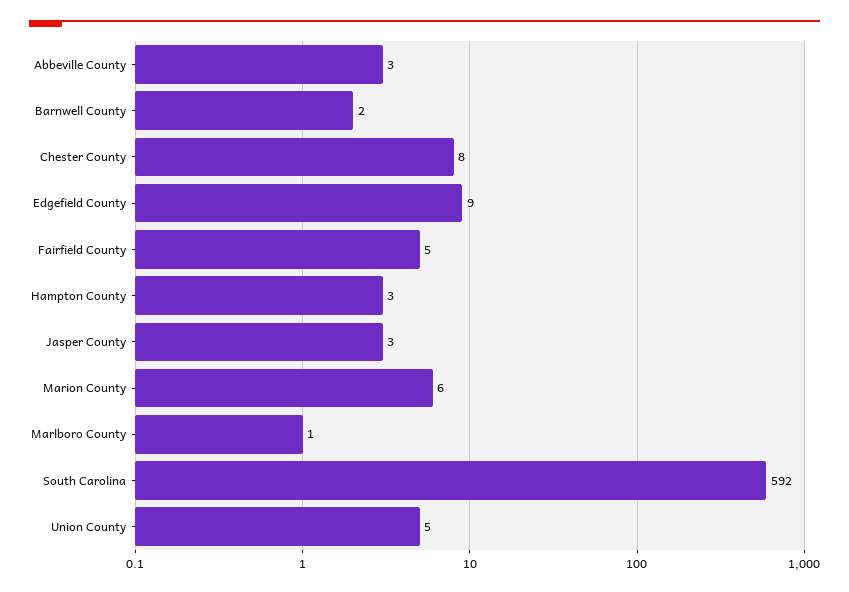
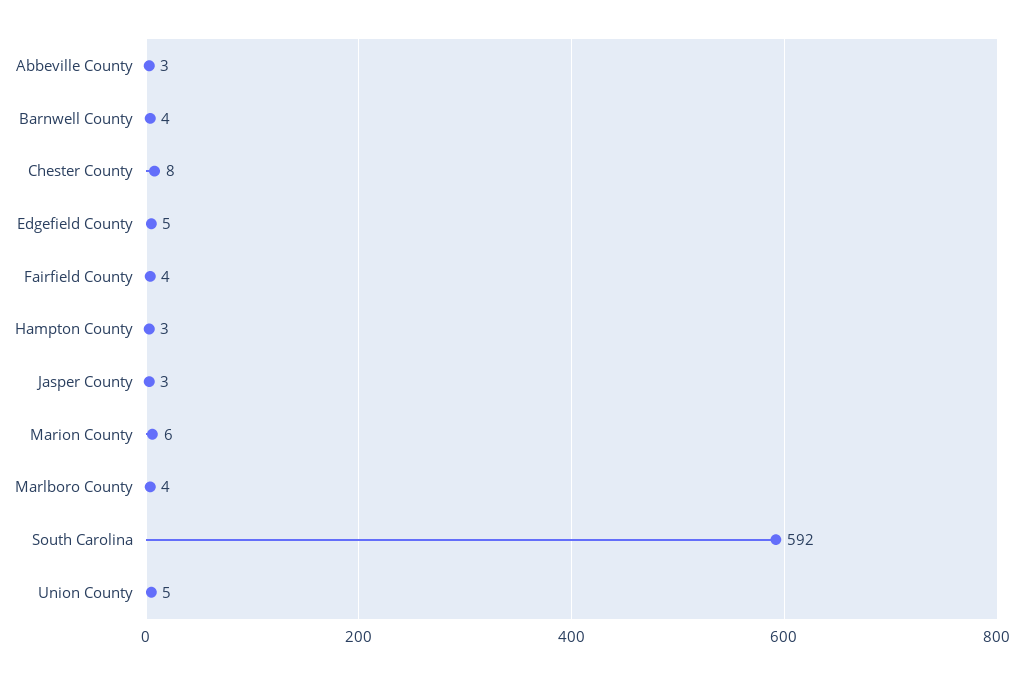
  {
    "Abbeville County": 3,
-   "Barnwell County": 2,
+   "Barnwell County": 4,
    "Chester County": 8,
-   "Edgefield County": 9,
+   "Edgefield County": 5,
-   "Fairfield County": 5,
+   "Fairfield County": 4,
    "Hampton County": 3,
    "Jasper County": 3,
    "Marion County": 6,
-   "Marlboro County": 1,
+   "Marlboro County": 4,
    "South Carolina": 592,
    "Union County": 5
  }

